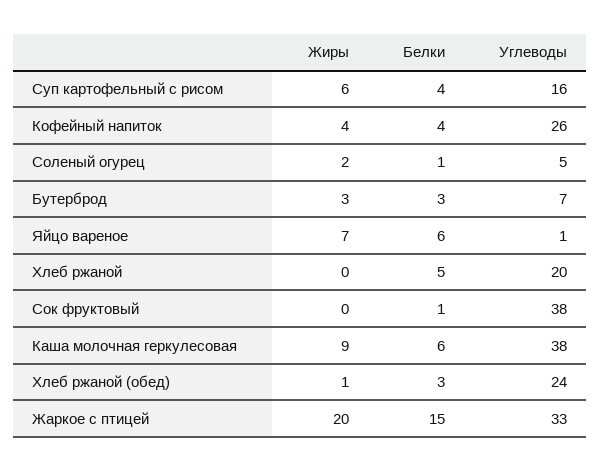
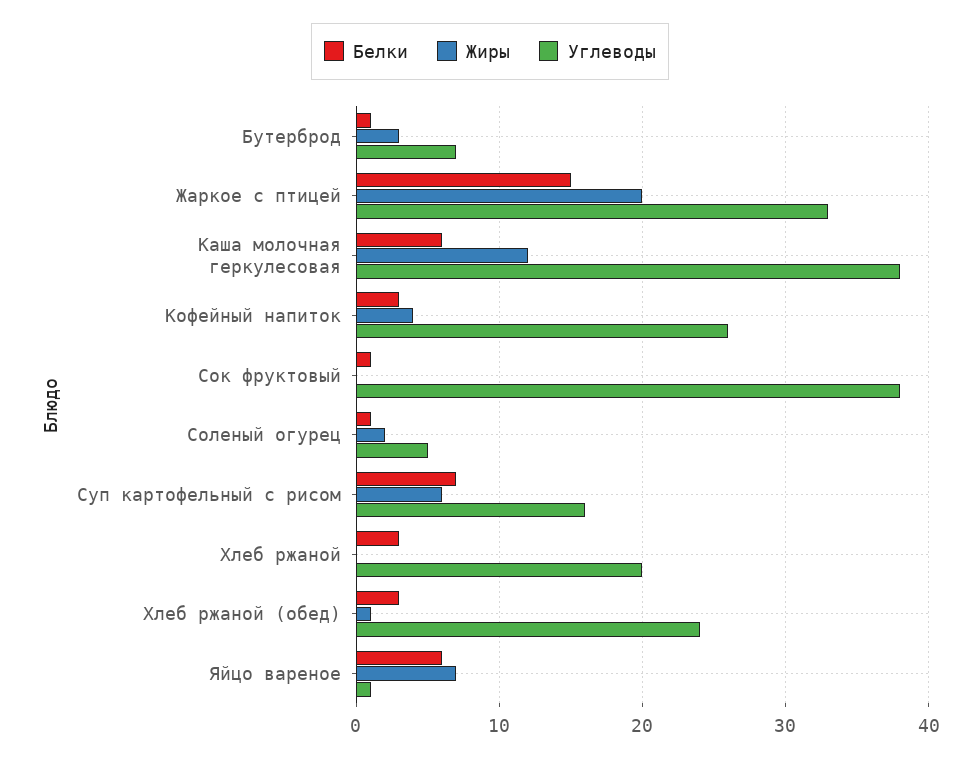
  {
    "Жиры": {
      "Суп картофельный с рисом": 6,
      "Кофейный напиток": 4,
      "Соленый огурец": 2,
      "Бутерброд": 3,
      "Яйцо вареное": 7,
      "Хлеб ржаной": 0,
      "Сок фруктовый": 0,
-     "Каша молочная геркулесовая": 9,
+     "Каша молочная геркулесовая": 12,
      "Хлеб ржаной (обед)": 1,
      "Жаркое с птицей": 20
    },
    "Белки": {
-     "Суп картофельный с рисом": 4,
+     "Суп картофельный с рисом": 7,
-     "Кофейный напиток": 4,
+     "Кофейный напиток": 3,
      "Соленый огурец": 1,
-     "Бутерброд": 3,
+     "Бутерброд": 1,
      "Яйцо вареное": 6,
-     "Хлеб ржаной": 5,
+     "Хлеб ржаной": 3,
      "Сок фруктовый": 1,
      "Каша молочная геркулесовая": 6,
      "Хлеб ржаной (обед)": 3,
      "Жаркое с птицей": 15
    },
    "Углеводы": {
      "Суп картофельный с рисом": 16,
      "Кофейный напиток": 26,
      "Соленый огурец": 5,
      "Бутерброд": 7,
      "Яйцо вареное": 1,
      "Хлеб ржаной": 20,
      "Сок фруктовый": 38,
      "Каша молочная геркулесовая": 38,
      "Хлеб ржаной (обед)": 24,
      "Жаркое с птицей": 33
    }
  }

